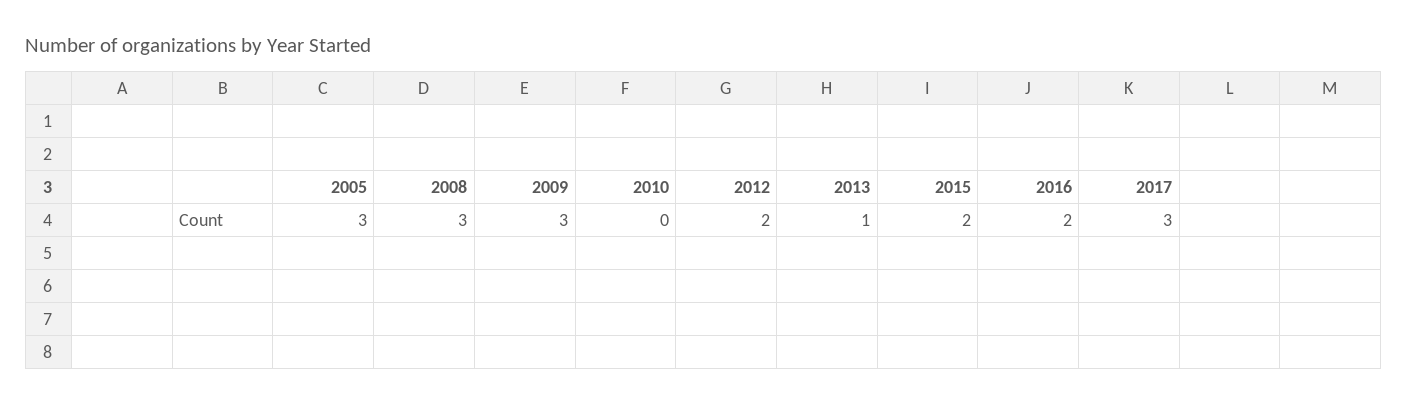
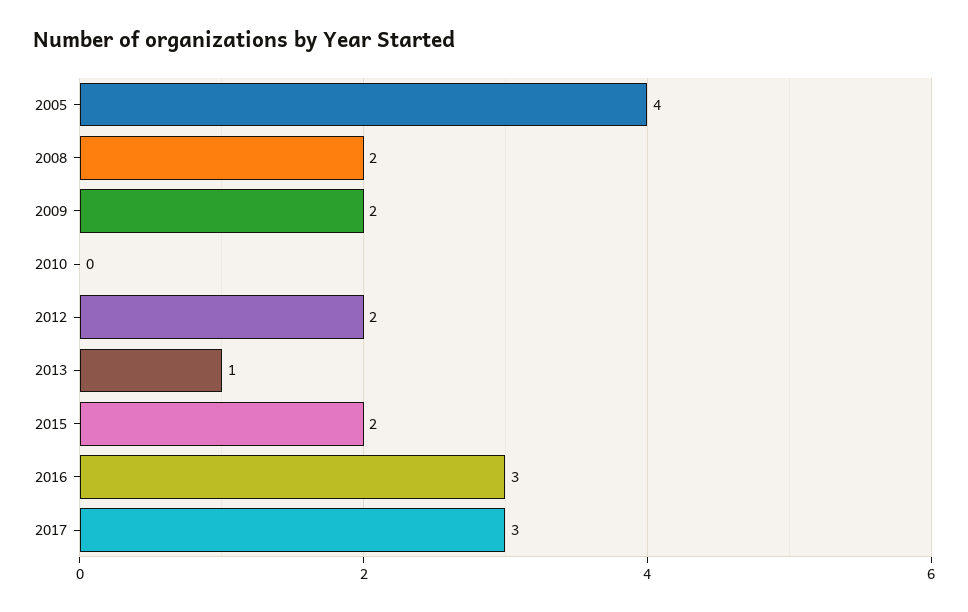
  {
-   "2005": 3,
+   "2005": 4,
-   "2008": 3,
+   "2008": 2,
-   "2009": 3,
+   "2009": 2,
    "2010": 0,
    "2012": 2,
    "2013": 1,
    "2015": 2,
-   "2016": 2,
+   "2016": 3,
    "2017": 3
  }

